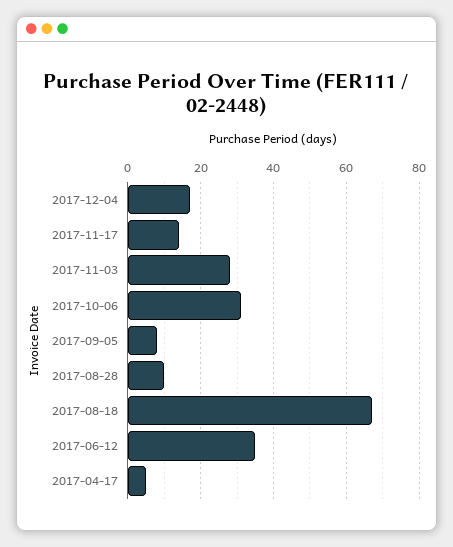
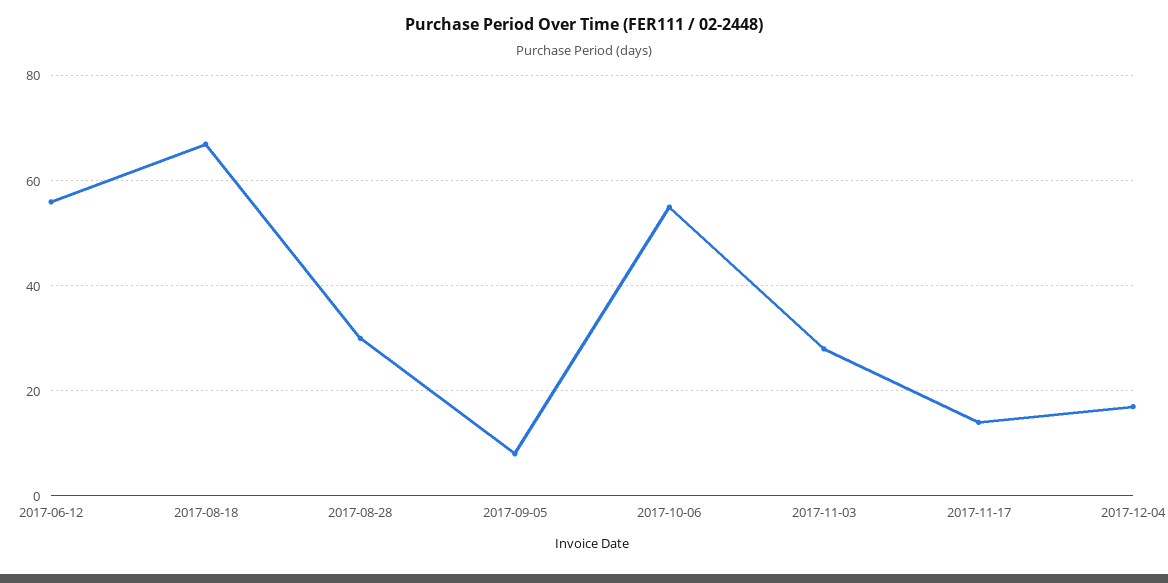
  {
    "2017-12-04": 15,
    "2017-11-17": 15,
    "2017-11-03": 30,
-   "2017-10-06": 30,
+   "2017-10-06": 55,
    "2017-09-05": 10,
-   "2017-08-28": 10,
+   "2017-08-28": 30,
    "2017-08-18": 65,
-   "2017-06-12": 35,
+   "2017-06-12": 55
-   "2017-04-17": 5
  }

